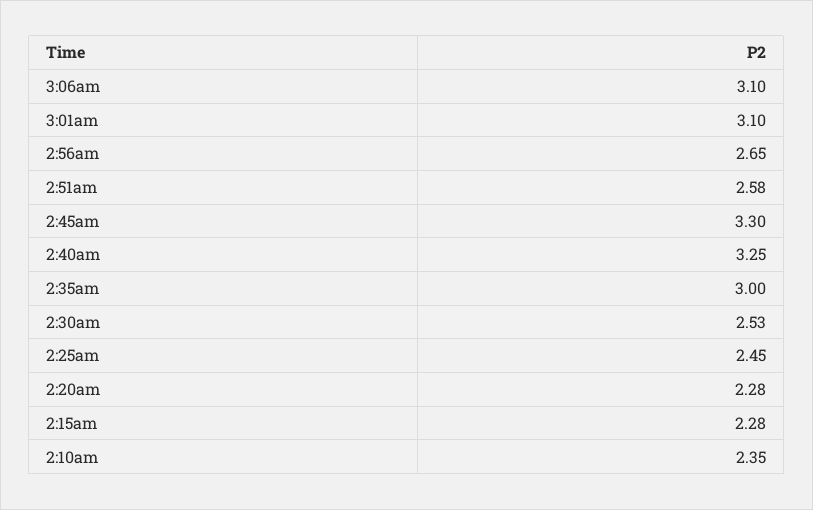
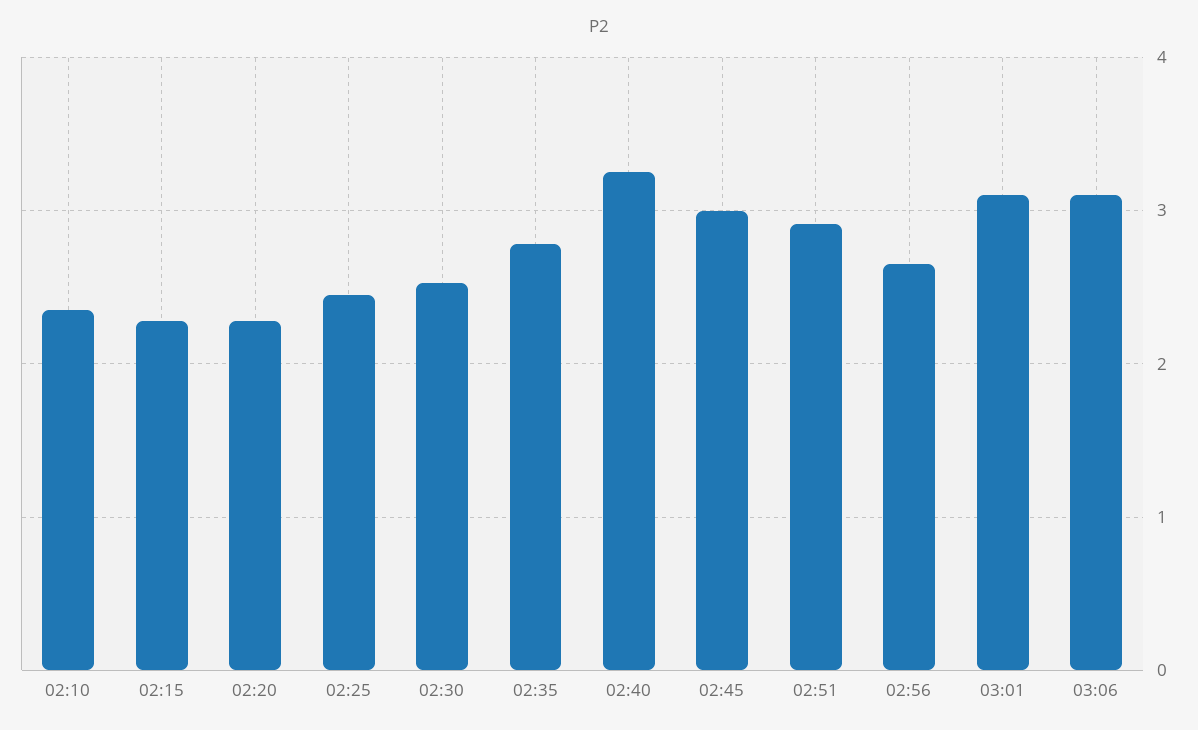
  {
    "3:06am": 3.1,
    "3:01am": 3.1,
    "2:56am": 2.65,
-   "2:51am": 2.58,
+   "2:51am": 2.9,
-   "2:45am": 3.3,
+   "2:45am": 3,
    "2:40am": 3.25,
-   "2:35am": 3,
+   "2:35am": 2.8,
    "2:30am": 2.53,
    "2:25am": 2.45,
    "2:20am": 2.28,
    "2:15am": 2.28,
    "2:10am": 2.35
  }

